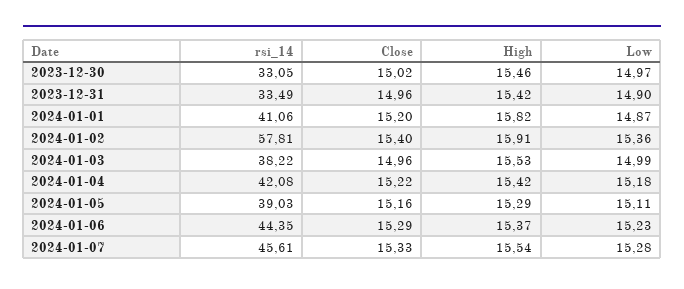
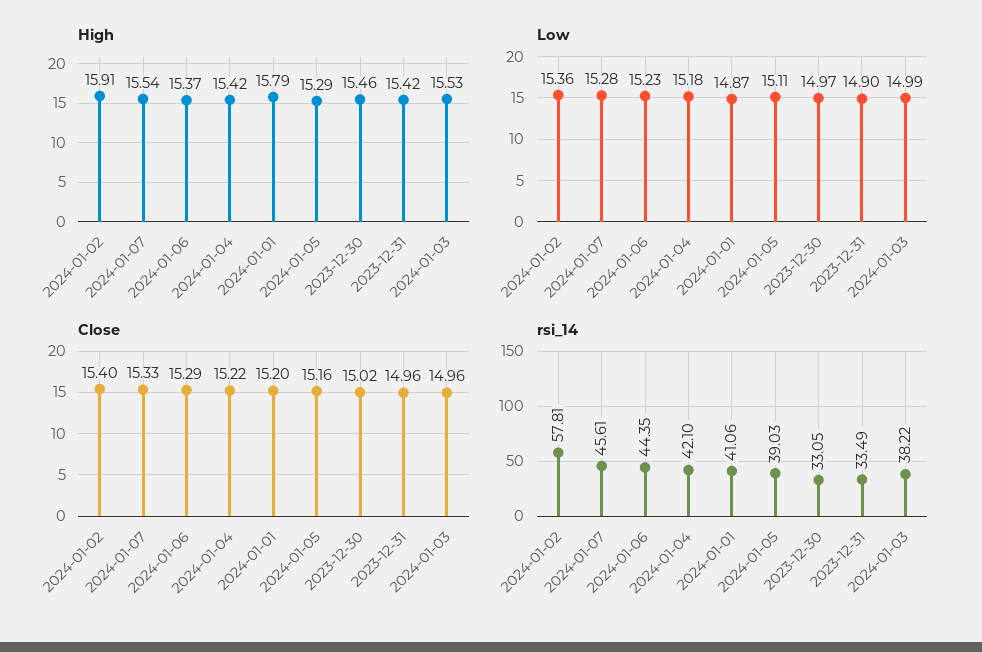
  {
    "rsi_14": {
      "2023-12-30": 33.05,
      "2023-12-31": 33.49,
      "2024-01-01": 41.06,
      "2024-01-02": 57.81,
      "2024-01-03": 38.22,
-     "2024-01-04": 42.08,
+     "2024-01-04": 42.1,
      "2024-01-05": 39.03,
      "2024-01-06": 44.35,
      "2024-01-07": 45.61
    },
    "Close": {
      "2023-12-30": 15.02,
      "2023-12-31": 14.96,
      "2024-01-01": 15.2,
      "2024-01-02": 15.4,
      "2024-01-03": 14.96,
      "2024-01-04": 15.22,
      "2024-01-05": 15.16,
      "2024-01-06": 15.29,
      "2024-01-07": 15.33
    },
    "High": {
      "2023-12-30": 15.46,
      "2023-12-31": 15.42,
-     "2024-01-01": 15.82,
+     "2024-01-01": 15.79,
      "2024-01-02": 15.91,
      "2024-01-03": 15.53,
      "2024-01-04": 15.42,
      "2024-01-05": 15.29,
      "2024-01-06": 15.37,
      "2024-01-07": 15.54
    },
    "Low": {
      "2023-12-30": 14.97,
      "2023-12-31": 14.9,
      "2024-01-01": 14.87,
      "2024-01-02": 15.36,
      "2024-01-03": 14.99,
      "2024-01-04": 15.18,
      "2024-01-05": 15.11,
      "2024-01-06": 15.23,
      "2024-01-07": 15.28
    }
  }

